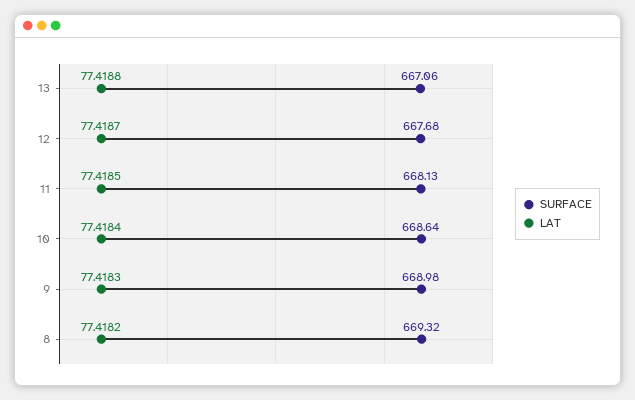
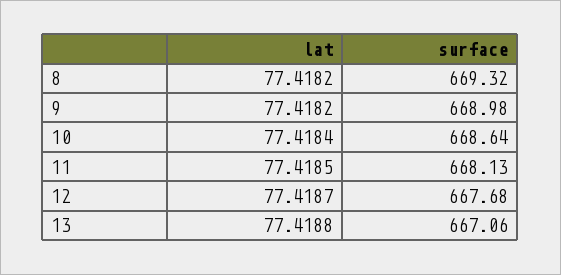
  {
    "SURFACE": {
      "13": 667.06,
      "12": 667.68,
      "11": 668.13,
      "10": 668.64,
      "9": 668.98,
      "8": 669.32
    },
    "LAT": {
      "13": 77.4188,
      "12": 77.4187,
      "11": 77.4185,
      "10": 77.4184,
-     "9": 77.4183,
+     "9": 77.4182,
      "8": 77.4182
    }
  }

